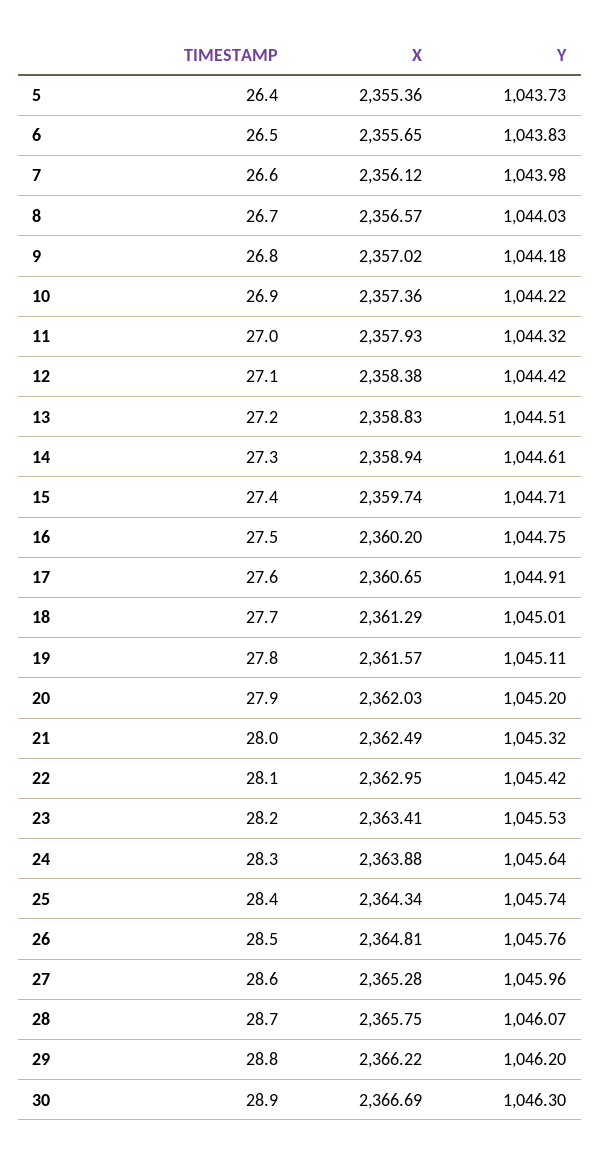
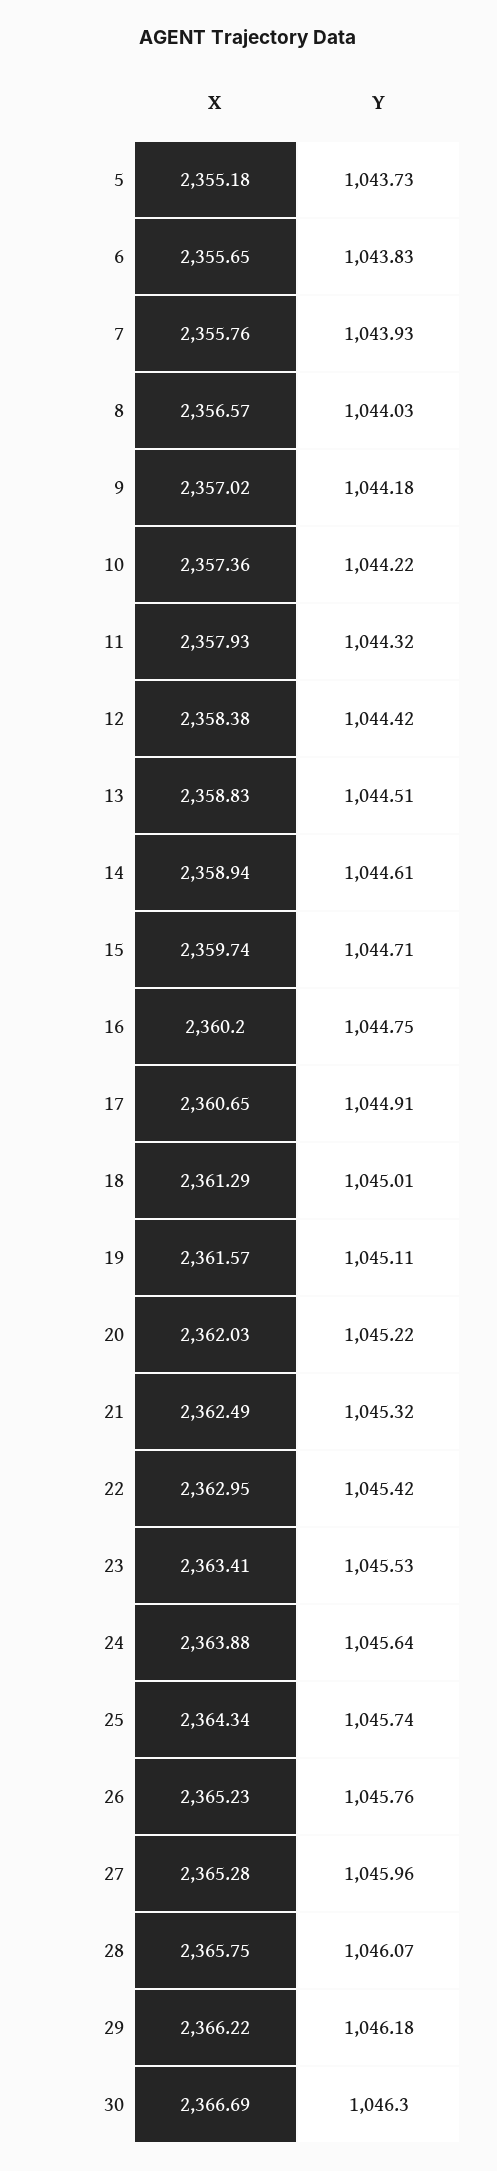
  {
-   "TIMESTAMP": {
-     "5": 26.4,
-     "6": 26.5,
-     "7": 26.6,
-     "8": 26.7,
-     "9": 26.8,
-     "10": 26.9,
-     "11": 27,
-     "12": 27.1,
-     "13": 27.2,
-     "14": 27.3,
-     "15": 27.4,
-     "16": 27.5,
-     "17": 27.6,
-     "18": 27.7,
-     "19": 27.8,
-     "20": 27.9,
-     "21": 28,
-     "22": 28.1,
-     "23": 28.2,
-     "24": 28.3,
-     "25": 28.4,
-     "26": 28.5,
-     "27": 28.6,
-     "28": 28.7,
-     "29": 28.8,
-     "30": 28.9
-   },
    "X": {
-     "5": 2355.36,
+     "5": 2355.18,
      "6": 2355.65,
-     "7": 2356.12,
+     "7": 2355.76,
      "8": 2356.57,
      "9": 2357.02,
      "10": 2357.36,
      "11": 2357.93,
      "12": 2358.38,
      "13": 2358.83,
      "14": 2358.94,
      "15": 2359.74,
      "16": 2360.2,
      "17": 2360.65,
      "18": 2361.29,
      "19": 2361.57,
      "20": 2362.03,
      "21": 2362.49,
      "22": 2362.95,
      "23": 2363.41,
      "24": 2363.88,
      "25": 2364.34,
-     "26": 2364.81,
+     "26": 2365.23,
      "27": 2365.28,
      "28": 2365.75,
      "29": 2366.22,
      "30": 2366.69
    },
    "Y": {
      "5": 1043.73,
      "6": 1043.83,
-     "7": 1043.98,
+     "7": 1043.93,
      "8": 1044.03,
      "9": 1044.18,
      "10": 1044.22,
      "11": 1044.32,
      "12": 1044.42,
      "13": 1044.51,
      "14": 1044.61,
      "15": 1044.71,
      "16": 1044.75,
      "17": 1044.91,
      "18": 1045.01,
      "19": 1045.11,
-     "20": 1045.2,
+     "20": 1045.22,
      "21": 1045.32,
      "22": 1045.42,
      "23": 1045.53,
      "24": 1045.64,
      "25": 1045.74,
      "26": 1045.76,
      "27": 1045.96,
      "28": 1046.07,
-     "29": 1046.2,
+     "29": 1046.18,
      "30": 1046.3
    }
  }

